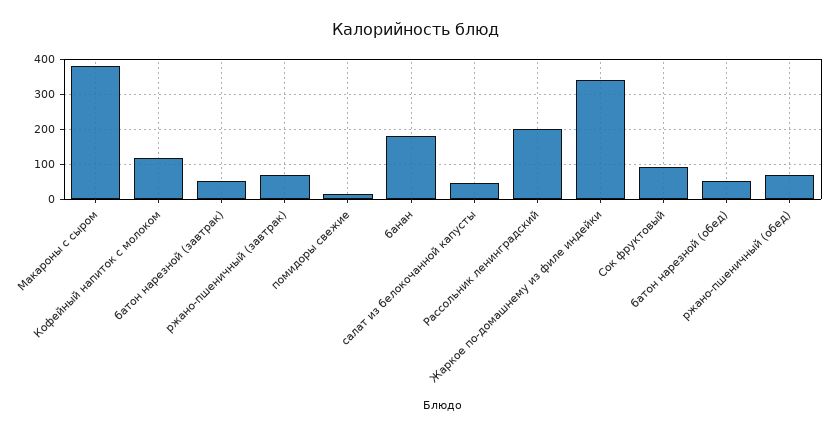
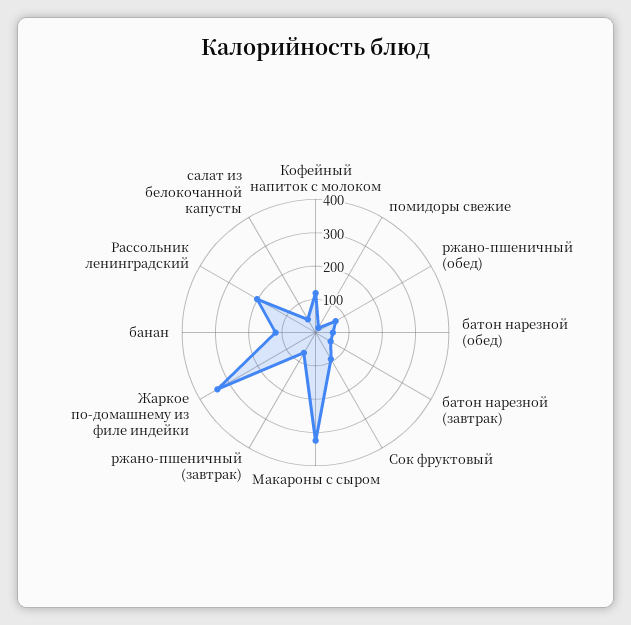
  {
-   "Макароны с сыром": 380,
+   "Макароны с сыром": 325,
    "Кофейный напиток с молоком": 120,
    "батон нарезной (завтрак)": 60,
    "ржано-пшеничный (завтрак)": 80,
    "помидоры свежие": 20,
-   "банан": 180,
+   "банан": 125,
    "салат из белокочанной капусты": 40,
    "Рассольник ленинградский": 200,
    "Жаркое по-домашнему из филе индейки": 340,
    "Сок фруктовый": 100,
    "батон нарезной (обед)": 60,
    "ржано-пшеничный (обед)": 80
  }

